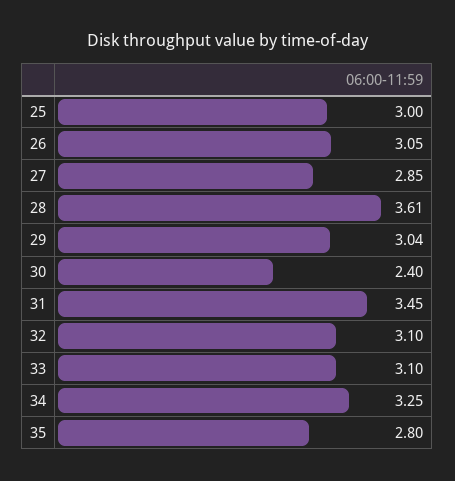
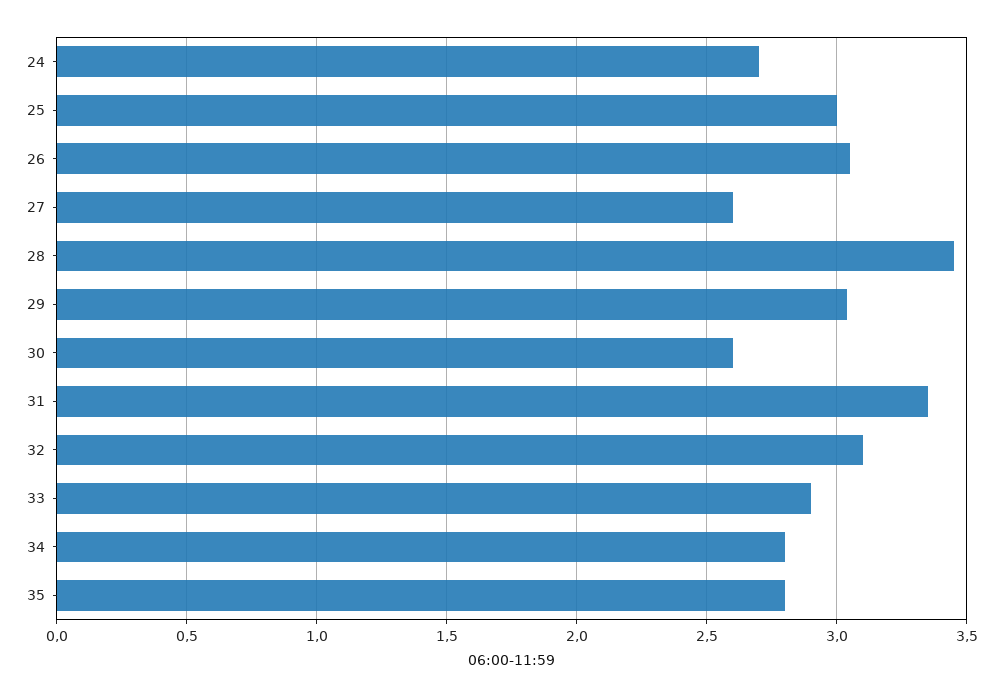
  {
    "25": 3,
    "26": 3.05,
-   "27": 2.85,
+   "27": 2.6,
-   "28": 3.61,
+   "28": 3.45,
    "29": 3.04,
-   "30": 2.4,
+   "30": 2.6,
-   "31": 3.45,
+   "31": 3.35,
    "32": 3.1,
-   "33": 3.1,
+   "33": 2.9,
-   "34": 3.25,
+   "34": 2.8,
-   "35": 2.8
+   "35": 2.8,
+   "24": 2.7
  }

